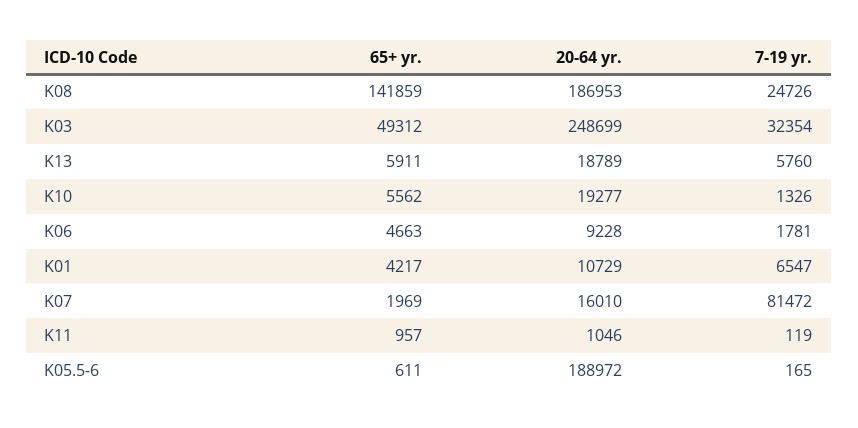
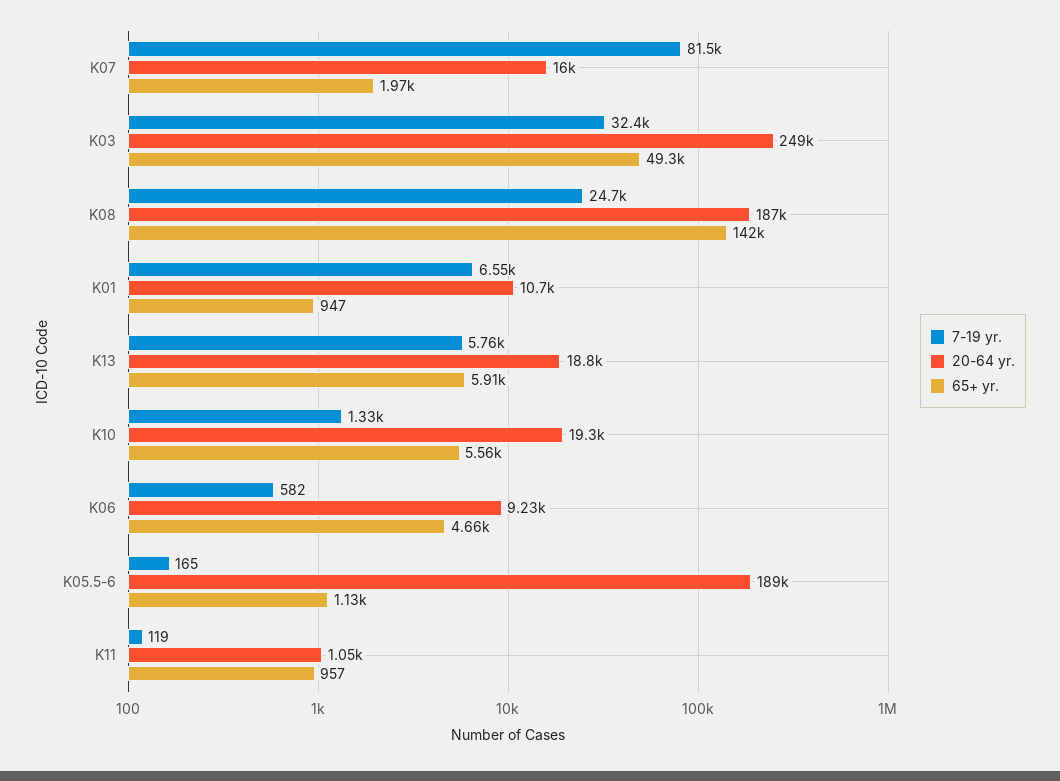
  {
    "65+ yr.": {
      "K08": 141859,
      "K03": 49312,
      "K13": 5911,
      "K10": 5562,
      "K06": 4663,
-     "K01": 4217,
+     "K01": 947,
      "K07": 1969,
      "K11": 957,
-     "K05.5-6": 611
+     "K05.5-6": 1130
    },
    "20-64 yr.": {
      "K08": 186953,
      "K03": 248699,
      "K13": 18789,
      "K10": 19277,
      "K06": 9228,
      "K01": 10729,
      "K07": 16010,
      "K11": 1046,
      "K05.5-6": 188972
    },
    "7-19 yr.": {
      "K08": 24726,
      "K03": 32354,
      "K13": 5760,
      "K10": 1326,
-     "K06": 1781,
+     "K06": 582,
      "K01": 6547,
      "K07": 81472,
      "K11": 119,
      "K05.5-6": 165
    }
  }

